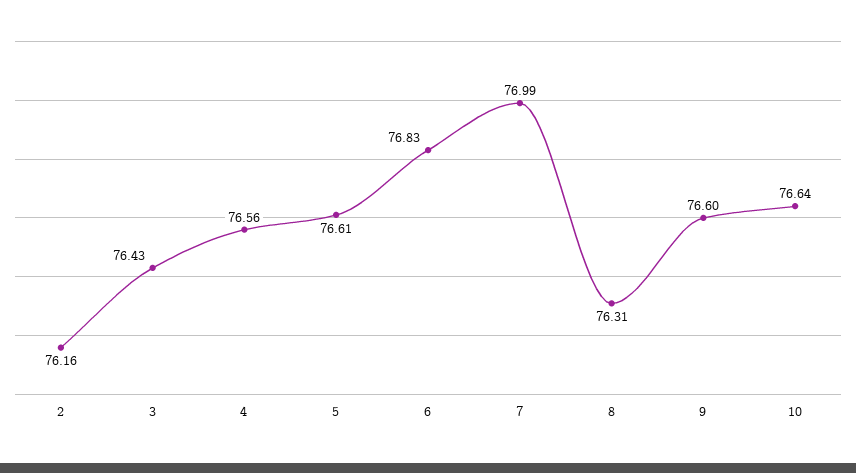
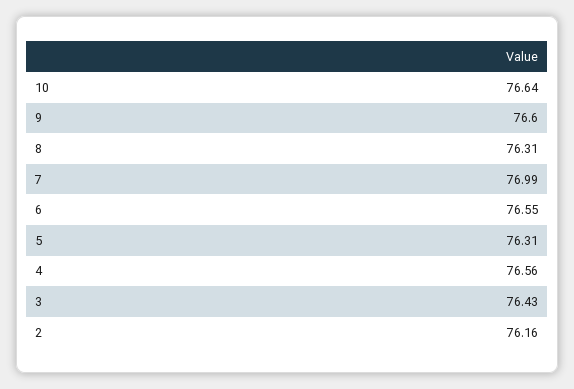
  {
    "2": 76.16,
    "3": 76.43,
    "4": 76.56,
-   "5": 76.61,
+   "5": 76.31,
-   "6": 76.83,
+   "6": 76.55,
    "7": 76.99,
    "8": 76.31,
    "9": 76.6,
    "10": 76.64
  }

